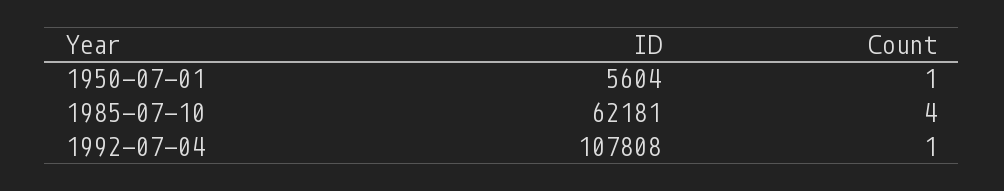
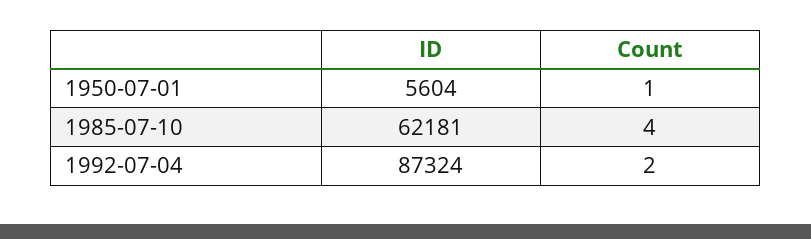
  {
    "ID": {
      "1950-07-01": 5604,
      "1985-07-10": 62181,
-     "1992-07-04": 107808
+     "1992-07-04": 87324
    },
    "Count": {
      "1950-07-01": 1,
      "1985-07-10": 4,
-     "1992-07-04": 1
+     "1992-07-04": 2
    }
  }

